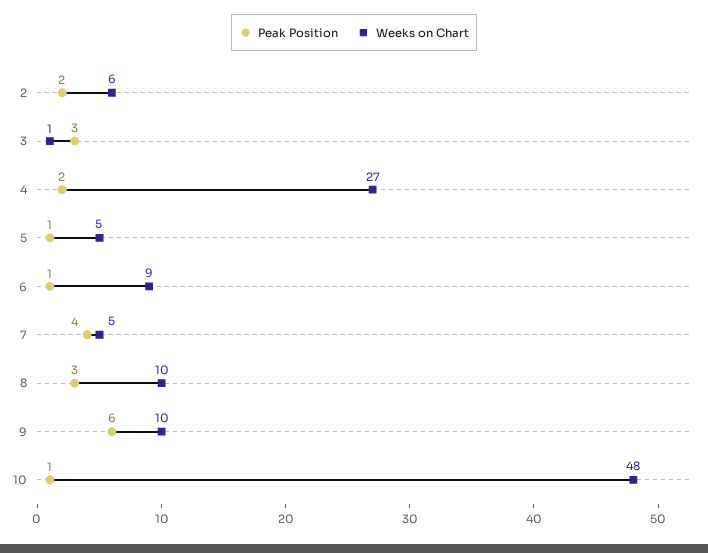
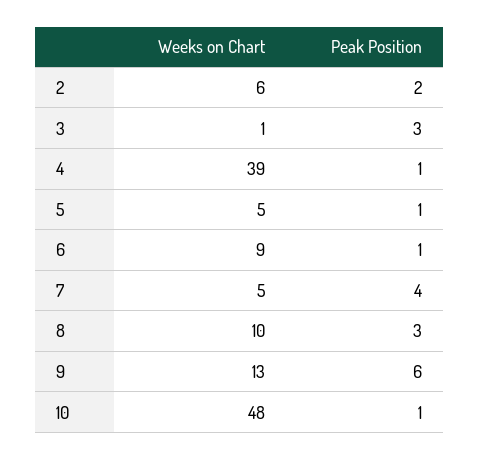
  {
    "Peak Position": {
      "2": 2,
      "3": 3,
-     "4": 2,
+     "4": 1,
      "5": 1,
      "6": 1,
      "7": 4,
      "8": 3,
      "9": 6,
      "10": 1
    },
    "Weeks on Chart": {
      "2": 6,
      "3": 1,
-     "4": 27,
+     "4": 39,
      "5": 5,
      "6": 9,
      "7": 5,
      "8": 10,
-     "9": 10,
+     "9": 13,
      "10": 48
    }
  }

